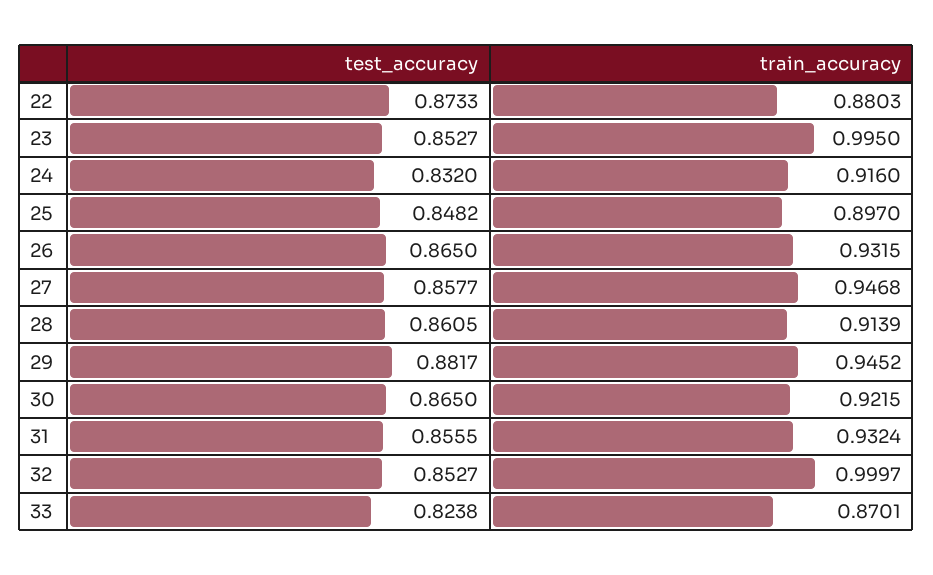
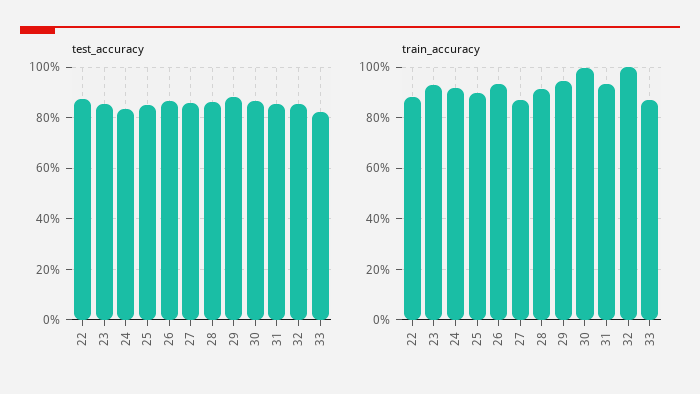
  {
    "test_accuracy": {
      "22": 0.8733,
      "23": 0.8527,
      "24": 0.832,
      "25": 0.8482,
      "26": 0.865,
      "27": 0.8577,
      "28": 0.8605,
      "29": 0.8817,
      "30": 0.865,
      "31": 0.8555,
      "32": 0.8527,
      "33": 0.8238
    },
    "train_accuracy": {
      "22": 0.8803,
-     "23": 0.995,
+     "23": 0.925,
      "24": 0.916,
      "25": 0.897,
      "26": 0.9315,
-     "27": 0.9468,
+     "27": 0.875,
      "28": 0.9139,
      "29": 0.9452,
-     "30": 0.9215,
+     "30": 1,
      "31": 0.9324,
      "32": 0.9997,
      "33": 0.8701
    }
  }

